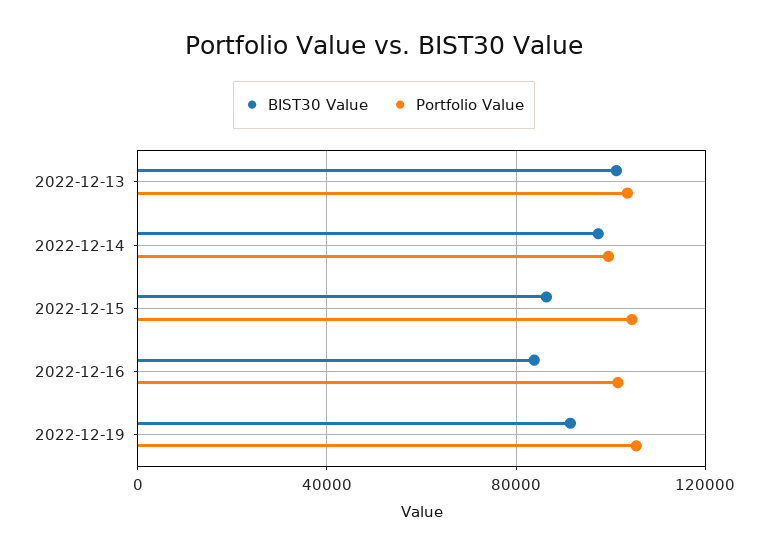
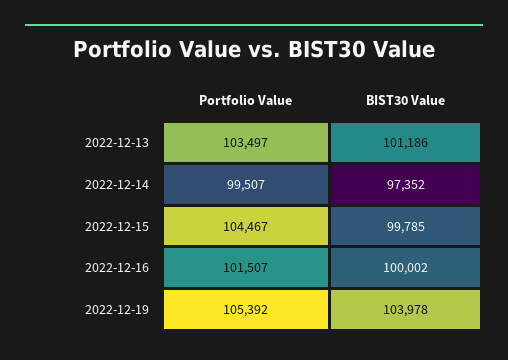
  {
    "BIST30 Value": {
      "2022-12-13": 101186,
      "2022-12-14": 97352,
-     "2022-12-15": 85000,
+     "2022-12-15": 99785,
-     "2022-12-16": 85000,
+     "2022-12-16": 100002,
-     "2022-12-19": 90000
+     "2022-12-19": 103978
    },
    "Portfolio Value": {
      "2022-12-13": 103497,
      "2022-12-14": 99507,
      "2022-12-15": 104467,
      "2022-12-16": 101507,
      "2022-12-19": 105392
    }
  }

